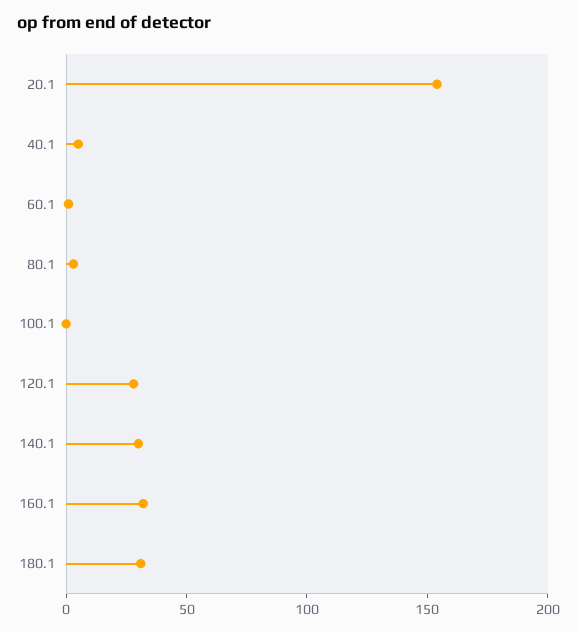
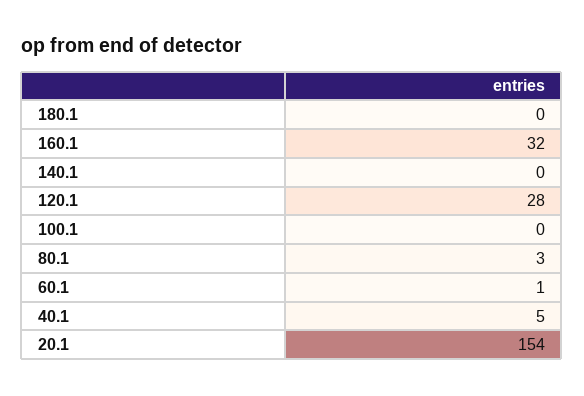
  {
    "20.1": 154,
    "40.1": 5,
    "60.1": 1,
    "80.1": 3,
    "100.1": 0,
    "120.1": 28,
-   "140.1": 30,
+   "140.1": 0,
    "160.1": 32,
-   "180.1": 30
+   "180.1": 0
  }

